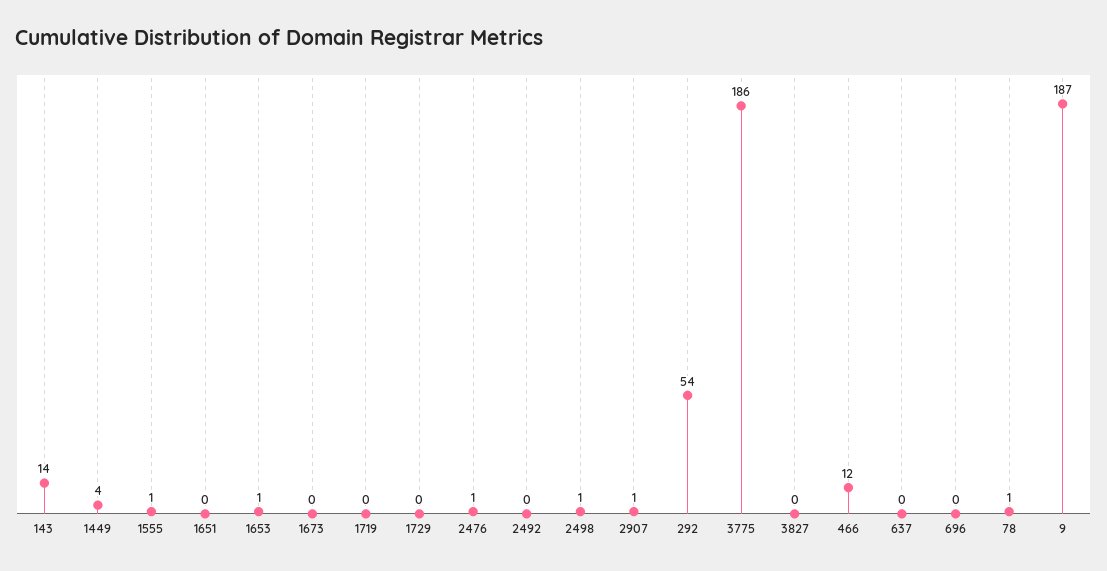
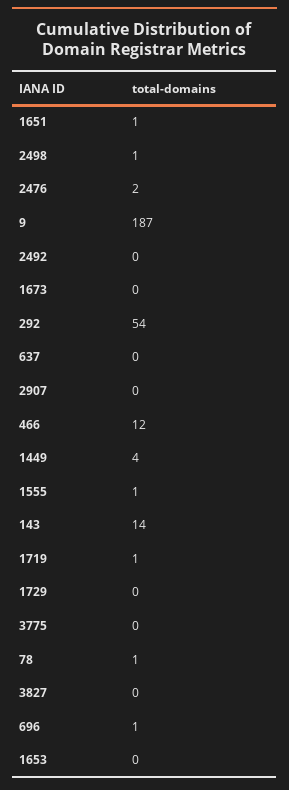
  {
    "143": 14,
    "1449": 4,
    "1555": 1,
-   "1651": 0,
+   "1651": 1,
-   "1653": 1,
+   "1653": 0,
    "1673": 0,
-   "1719": 0,
+   "1719": 1,
    "1729": 0,
-   "2476": 1,
+   "2476": 2,
    "2492": 0,
    "2498": 1,
-   "2907": 1,
+   "2907": 0,
    "292": 54,
-   "3775": 186,
+   "3775": 0,
    "3827": 0,
    "466": 12,
    "637": 0,
-   "696": 0,
+   "696": 1,
    "78": 1,
    "9": 187
  }

